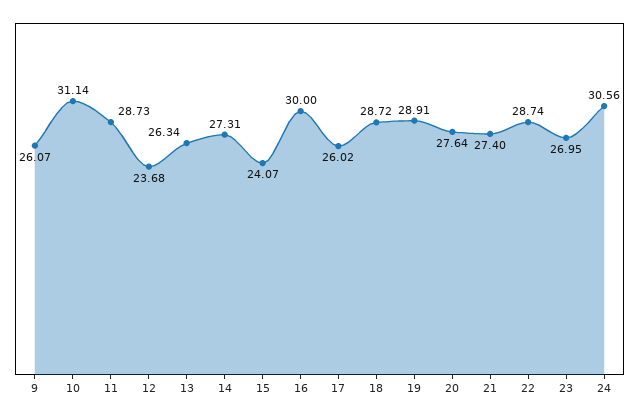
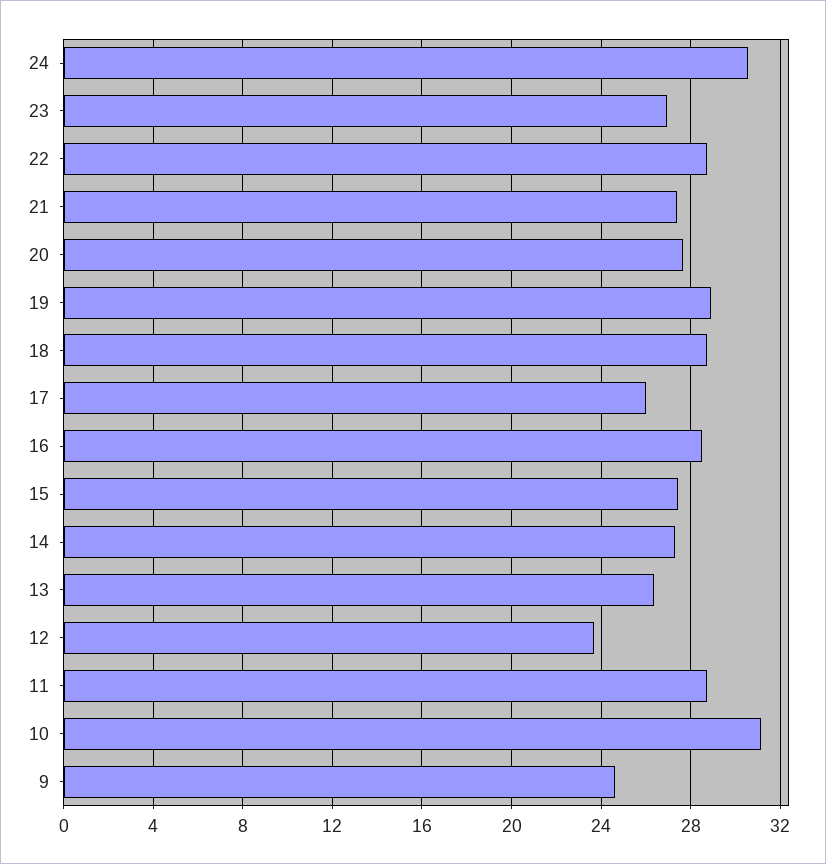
  {
-   "9": 26.07,
+   "9": 24.5,
    "10": 31.14,
    "11": 28.73,
    "12": 23.68,
    "13": 26.34,
    "14": 27.31,
-   "15": 24.07,
+   "15": 27.5,
-   "16": 30,
+   "16": 28.5,
    "17": 26.02,
    "18": 28.72,
    "19": 28.91,
    "20": 27.64,
    "21": 27.4,
    "22": 28.74,
    "23": 26.95,
    "24": 30.56
  }

